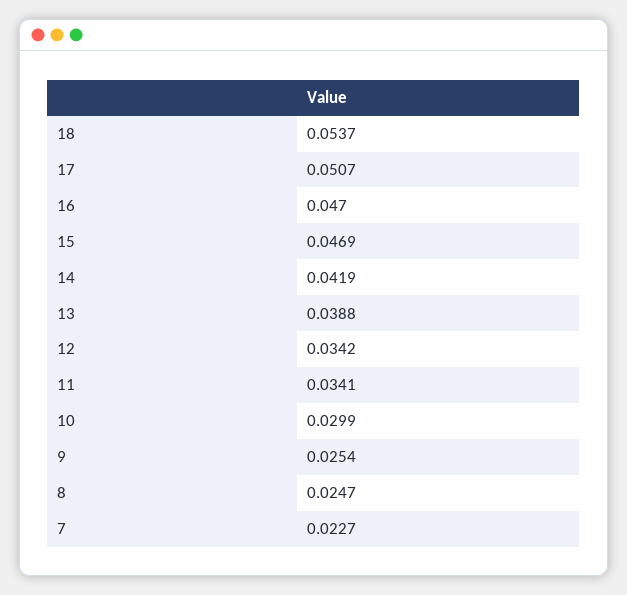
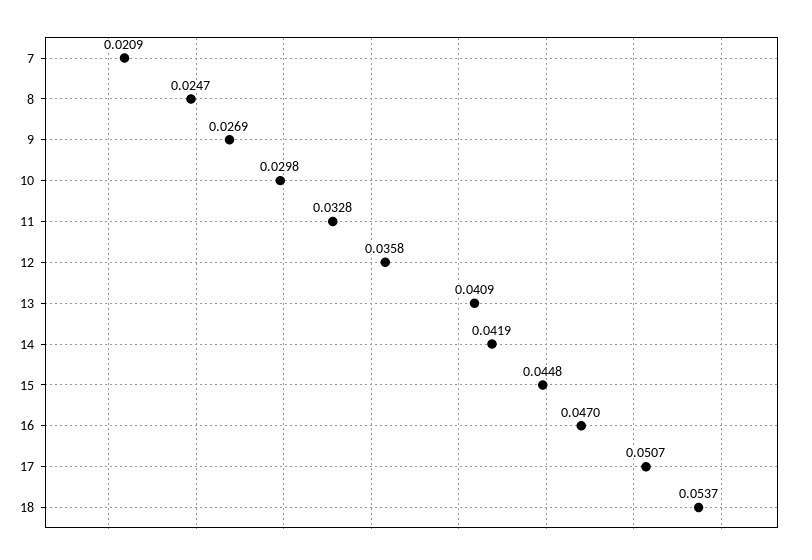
  {
    "18": 0.0537,
    "17": 0.0507,
    "16": 0.047,
-   "15": 0.0469,
+   "15": 0.0448,
    "14": 0.0419,
-   "13": 0.0388,
+   "13": 0.0409,
-   "12": 0.0342,
+   "12": 0.0358,
-   "11": 0.0341,
+   "11": 0.0328,
-   "10": 0.0299,
+   "10": 0.0298,
-   "9": 0.0254,
+   "9": 0.0269,
    "8": 0.0247,
-   "7": 0.0227
+   "7": 0.0209
  }

